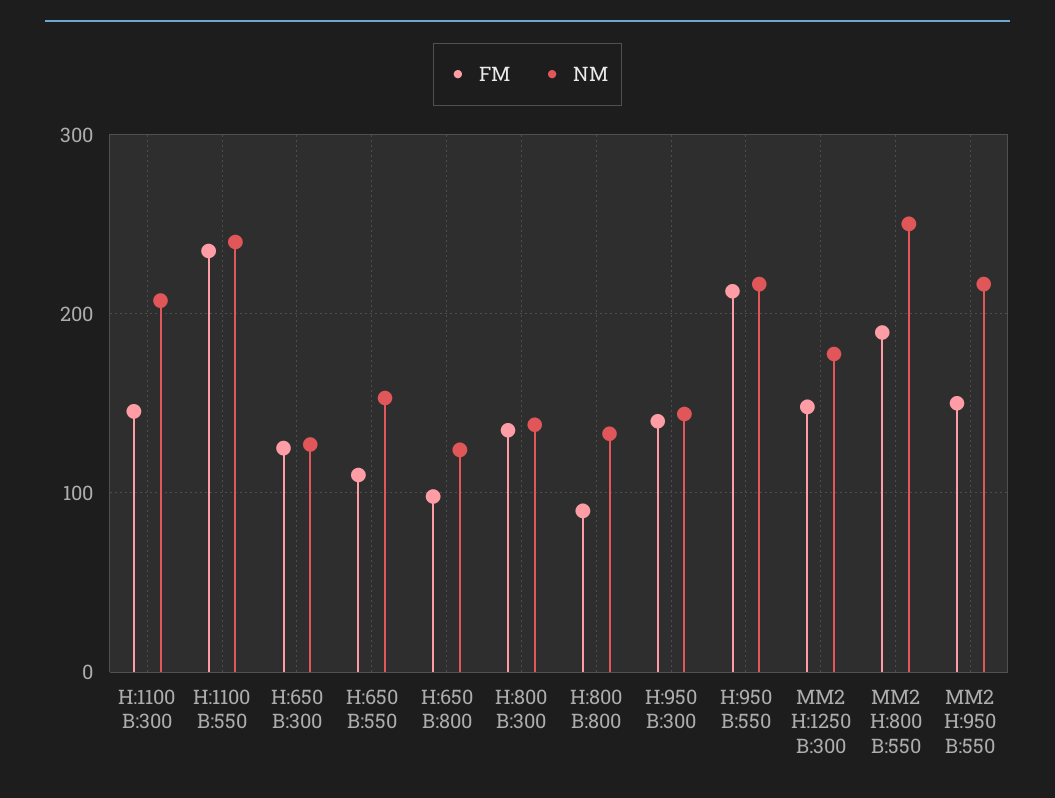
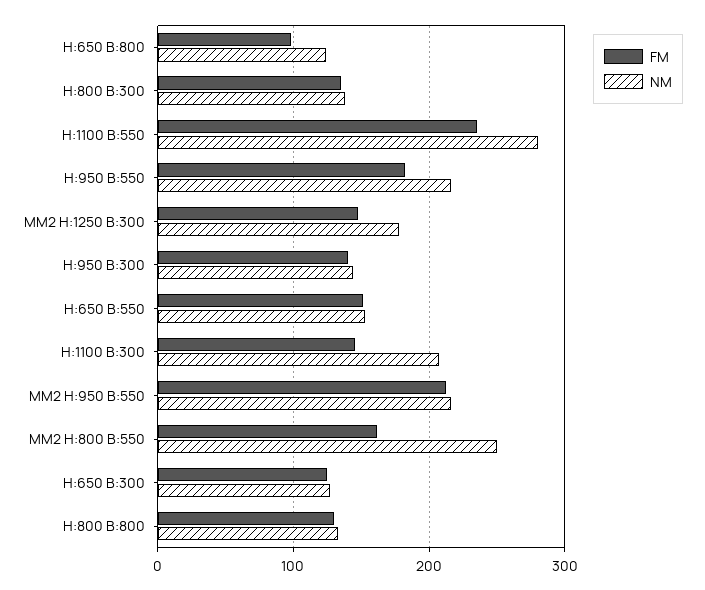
  {
    "FM": {
      "H:1100 B:300": 150,
      "H:1100 B:550": 240,
      "H:650 B:300": 130,
-     "H:650 B:550": 110,
+     "H:650 B:550": 150,
      "H:650 B:800": 100,
      "H:800 B:300": 140,
-     "H:800 B:800": 90,
+     "H:800 B:800": 130,
      "H:950 B:300": 140,
-     "H:950 B:550": 210,
+     "H:950 B:550": 180,
      "MM2 H:1250 B:300": 150,
-     "MM2 H:800 B:550": 190,
+     "MM2 H:800 B:550": 160,
-     "MM2 H:950 B:550": 150
+     "MM2 H:950 B:550": 210
    },
    "NM": {
      "H:1100 B:300": 210,
-     "H:1100 B:550": 240,
+     "H:1100 B:550": 280,
      "H:650 B:300": 130,
      "H:650 B:550": 150,
      "H:650 B:800": 120,
      "H:800 B:300": 140,
      "H:800 B:800": 130,
      "H:950 B:300": 140,
      "H:950 B:550": 220,
      "MM2 H:1250 B:300": 180,
      "MM2 H:800 B:550": 250,
      "MM2 H:950 B:550": 220
    }
  }

